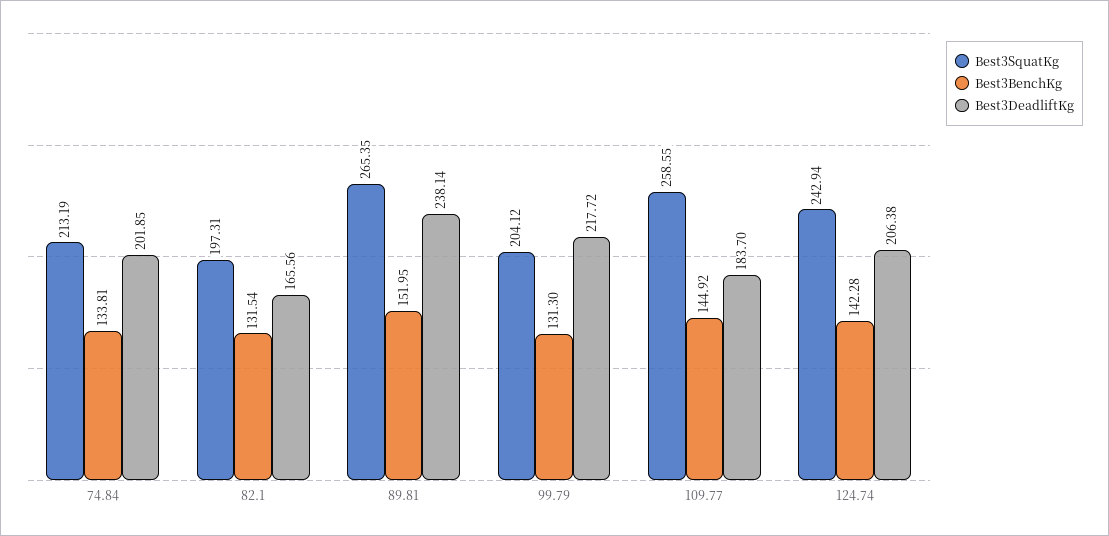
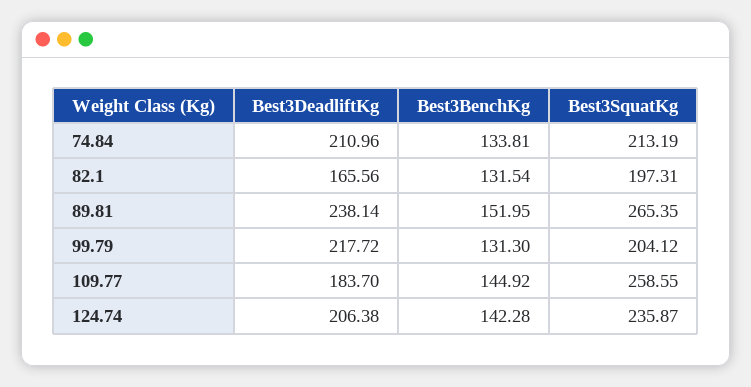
  {
    "Best3SquatKg": {
      "74.84": 213.19,
      "82.1": 197.31,
      "89.81": 265.35,
      "99.79": 204.12,
      "109.77": 258.55,
-     "124.74": 242.94
+     "124.74": 235.87
    },
    "Best3BenchKg": {
      "74.84": 133.81,
      "82.1": 131.54,
      "89.81": 151.95,
      "99.79": 131.3,
      "109.77": 144.92,
      "124.74": 142.28
    },
    "Best3DeadliftKg": {
-     "74.84": 201.85,
+     "74.84": 210.96,
      "82.1": 165.56,
      "89.81": 238.14,
      "99.79": 217.72,
      "109.77": 183.7,
      "124.74": 206.38
    }
  }

